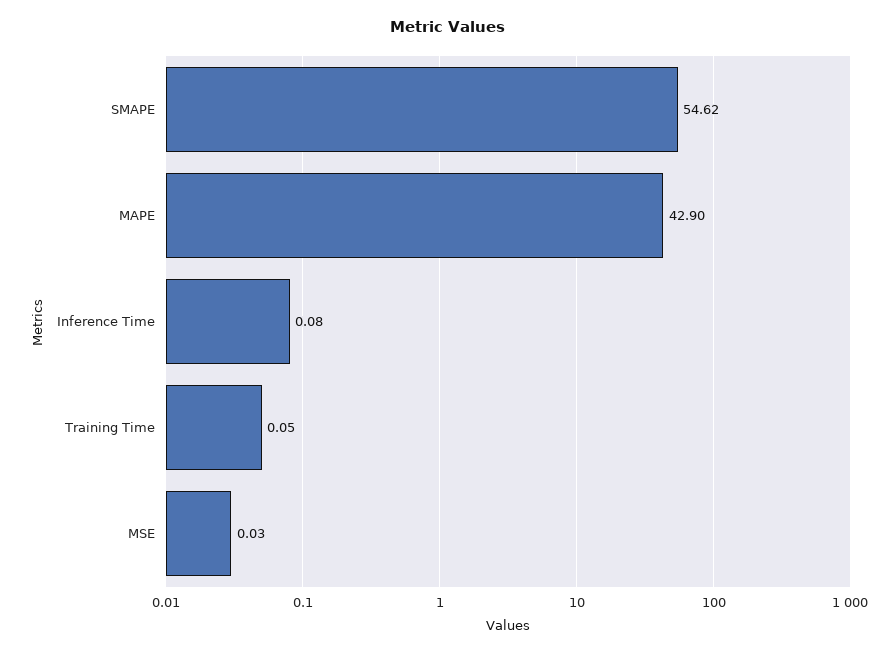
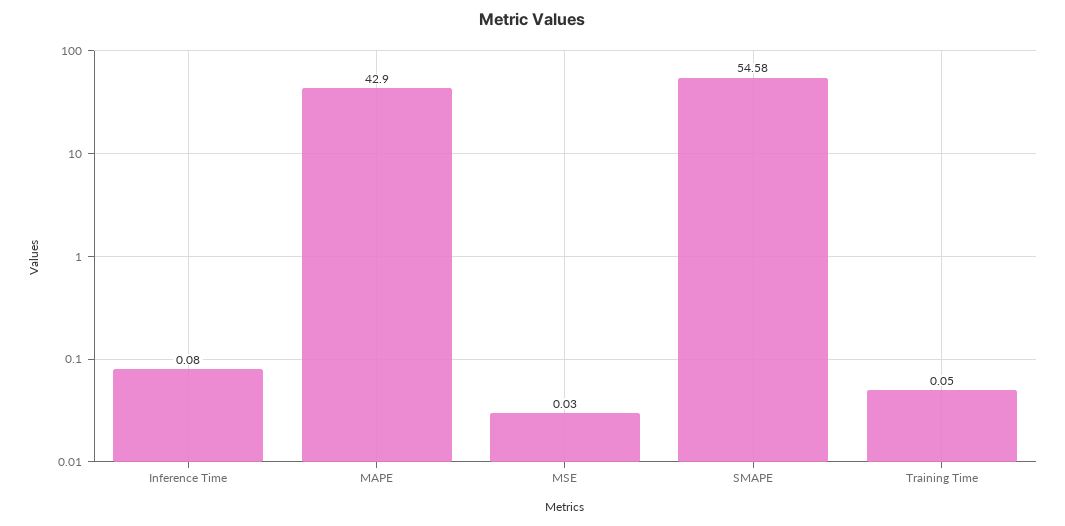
  {
-   "SMAPE": 54.62,
+   "SMAPE": 54.58,
    "MAPE": 42.9,
    "Inference Time": 0.08,
    "Training Time": 0.05,
    "MSE": 0.03
  }

